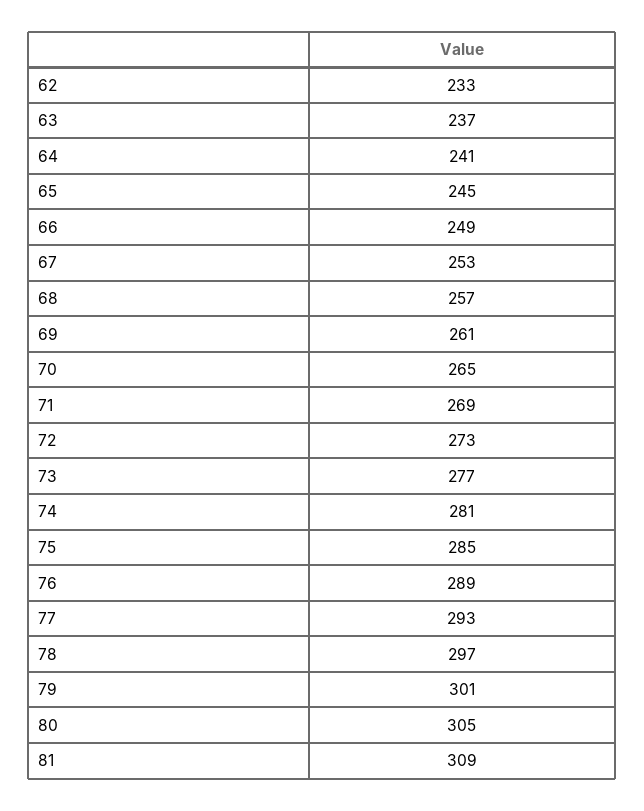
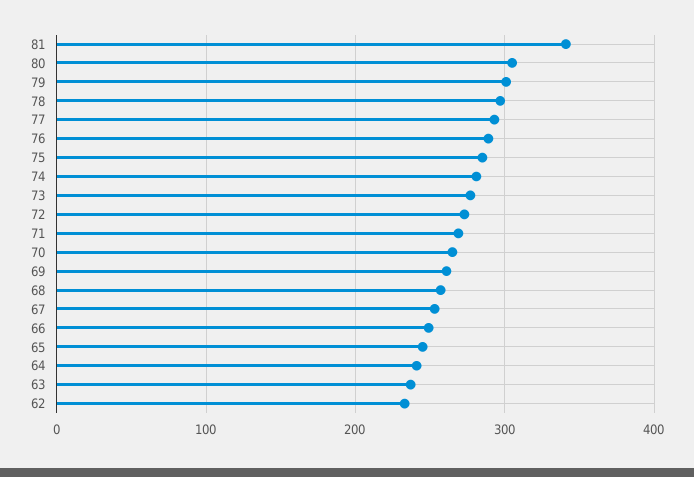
  {
    "62": 233,
    "63": 237,
    "64": 241,
    "65": 245,
    "66": 249,
    "67": 253,
    "68": 257,
    "69": 261,
    "70": 265,
    "71": 269,
    "72": 273,
    "73": 277,
    "74": 281,
    "75": 285,
    "76": 289,
    "77": 293,
    "78": 297,
    "79": 301,
    "80": 305,
-   "81": 309
+   "81": 340
  }

